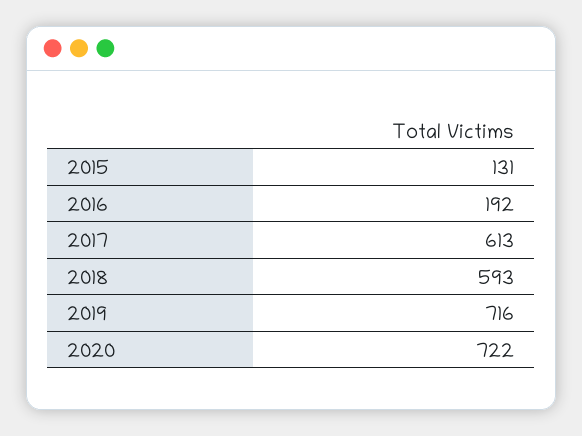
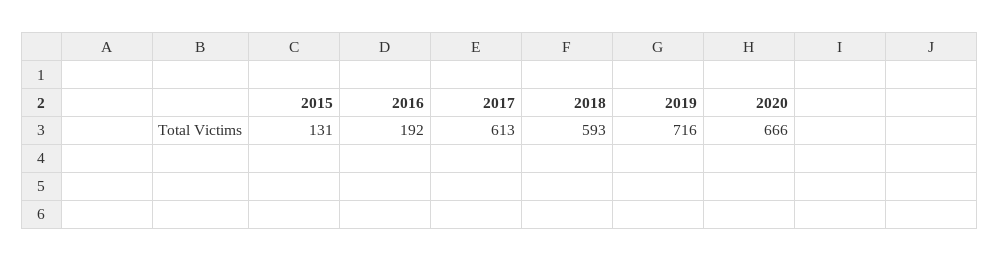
  {
    "2015": 131,
    "2016": 192,
    "2017": 613,
    "2018": 593,
    "2019": 716,
-   "2020": 722
+   "2020": 666
  }

